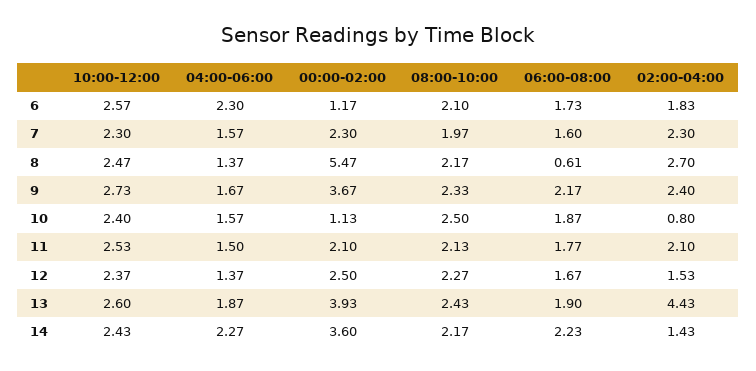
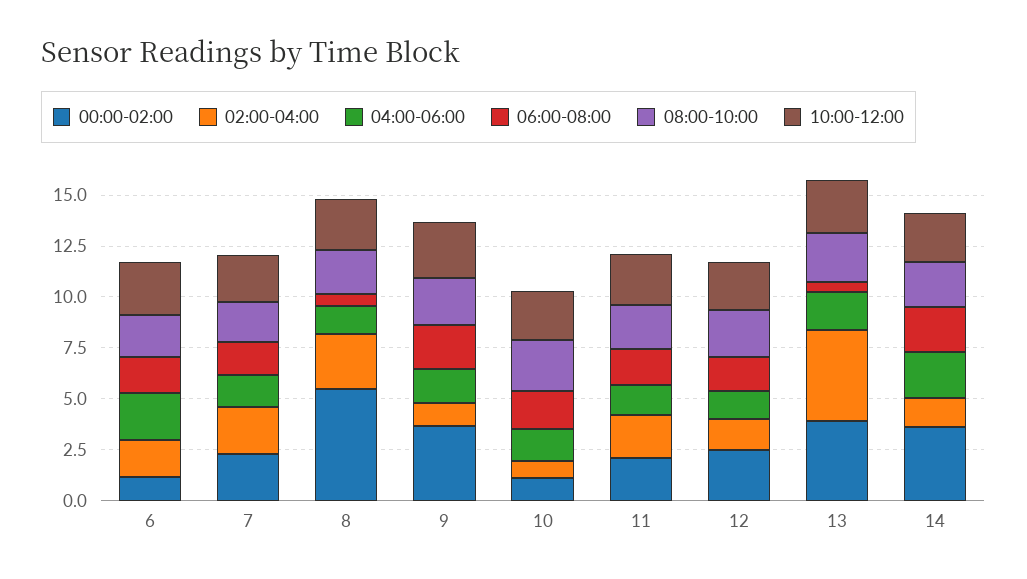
  {
    "10:00-12:00": {
      "6": 2.57,
      "7": 2.3,
      "8": 2.47,
      "9": 2.73,
      "10": 2.4,
      "11": 2.53,
      "12": 2.37,
      "13": 2.6,
      "14": 2.43
    },
    "04:00-06:00": {
      "6": 2.3,
      "7": 1.57,
      "8": 1.37,
      "9": 1.67,
      "10": 1.57,
      "11": 1.5,
      "12": 1.37,
      "13": 1.87,
      "14": 2.27
    },
    "00:00-02:00": {
      "6": 1.17,
      "7": 2.3,
      "8": 5.47,
      "9": 3.67,
      "10": 1.13,
      "11": 2.1,
      "12": 2.5,
      "13": 3.93,
      "14": 3.6
    },
    "08:00-10:00": {
      "6": 2.1,
      "7": 1.97,
      "8": 2.17,
      "9": 2.33,
      "10": 2.5,
      "11": 2.13,
      "12": 2.27,
      "13": 2.43,
      "14": 2.17
    },
    "06:00-08:00": {
      "6": 1.73,
      "7": 1.6,
      "8": 0.61,
      "9": 2.17,
      "10": 1.87,
      "11": 1.77,
      "12": 1.67,
-     "13": 1.9,
+     "13": 0.5,
      "14": 2.23
    },
    "02:00-04:00": {
      "6": 1.83,
      "7": 2.3,
      "8": 2.7,
-     "9": 2.4,
+     "9": 1,
      "10": 0.8,
      "11": 2.1,
      "12": 1.53,
      "13": 4.43,
      "14": 1.43
    }
  }

